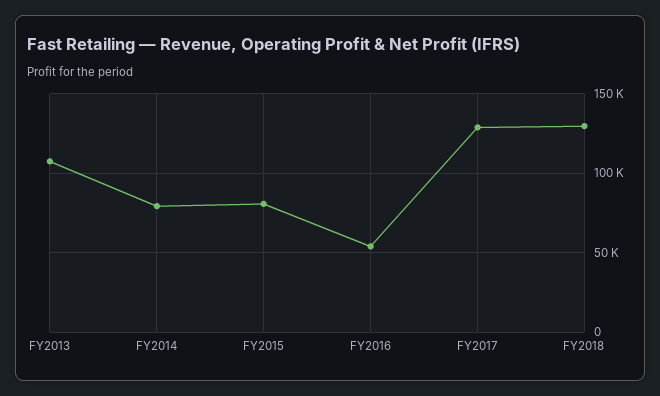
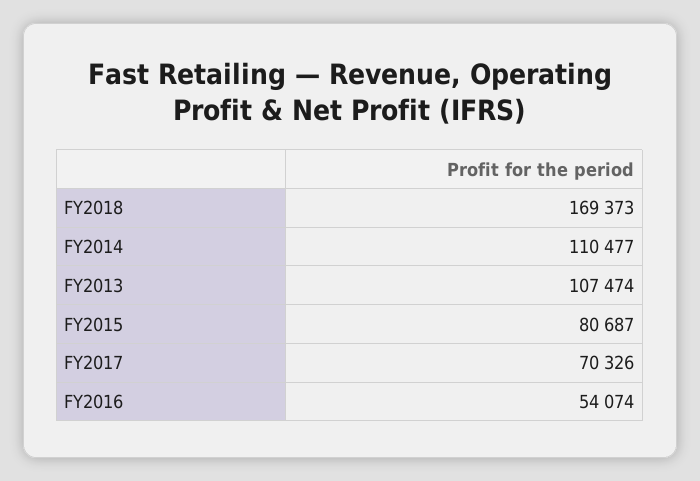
  {
    "FY2013": 107474,
-   "FY2014": 80000,
+   "FY2014": 110477,
    "FY2015": 80687,
    "FY2016": 54074,
-   "FY2017": 130000,
+   "FY2017": 70326,
-   "FY2018": 130000
+   "FY2018": 169373
  }

